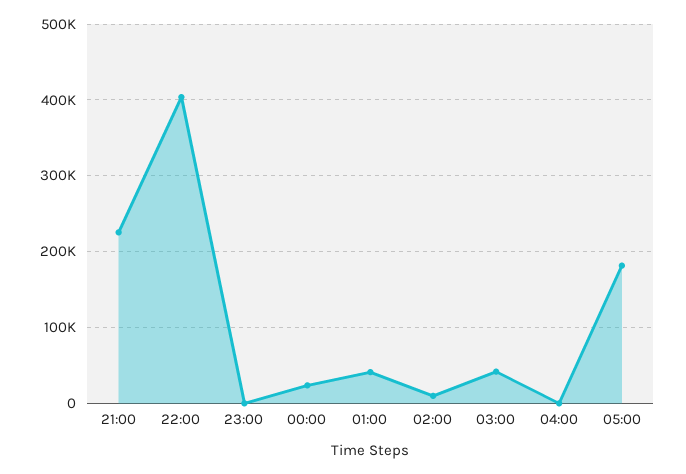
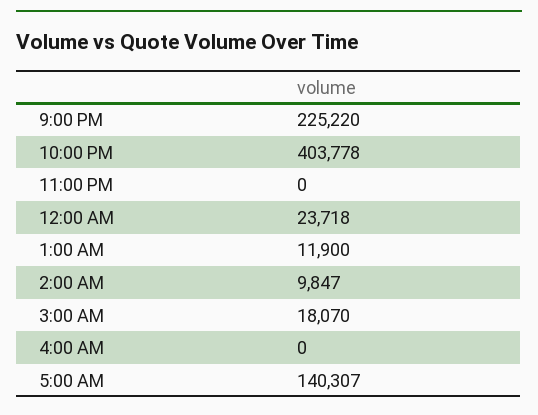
  {
    "21:00": 225220,
    "22:00": 403778,
    "23:00": 0,
    "00:00": 23718,
-   "01:00": 40000,
+   "01:00": 11900,
    "02:00": 9847,
-   "03:00": 40000,
+   "03:00": 18070,
    "04:00": 0,
-   "05:00": 180000
+   "05:00": 140307
  }

